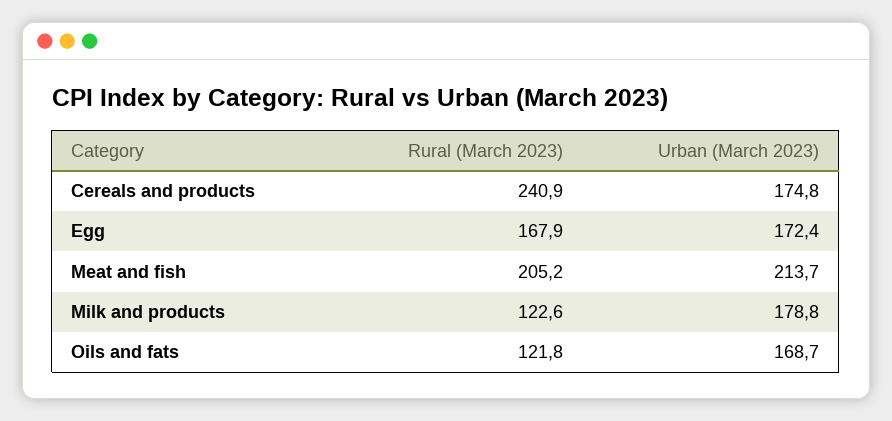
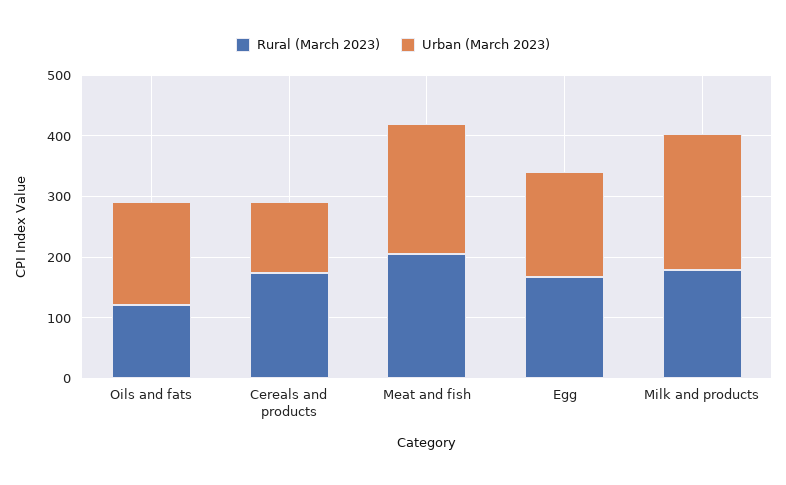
  {
    "Rural (March 2023)": {
-     "Cereals and products": 240.9,
+     "Cereals and products": 180,
      "Egg": 167.9,
      "Meat and fish": 205.2,
-     "Milk and products": 122.6,
+     "Milk and products": 180,
      "Oils and fats": 121.8
    },
    "Urban (March 2023)": {
-     "Cereals and products": 174.8,
+     "Cereals and products": 120,
      "Egg": 172.4,
      "Meat and fish": 213.7,
-     "Milk and products": 178.8,
+     "Milk and products": 220,
      "Oils and fats": 168.7
    }
  }

